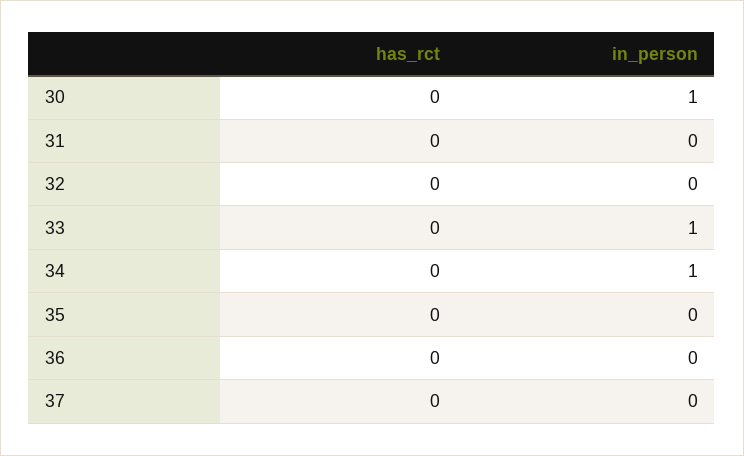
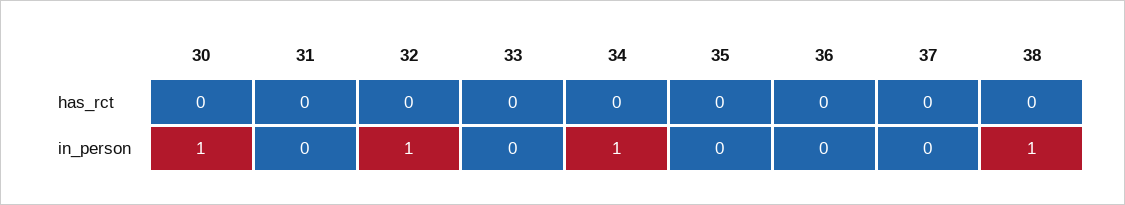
  {
    "has_rct": {
      "30": 0,
      "31": 0,
      "32": 0,
      "33": 0,
      "34": 0,
      "35": 0,
      "36": 0,
-     "37": 0
+     "37": 0,
+     "38": 0
    },
    "in_person": {
      "30": 1,
      "31": 0,
-     "32": 0,
+     "32": 1,
-     "33": 1,
+     "33": 0,
      "34": 1,
      "35": 0,
      "36": 0,
-     "37": 0
+     "37": 0,
+     "38": 1
    }
  }

